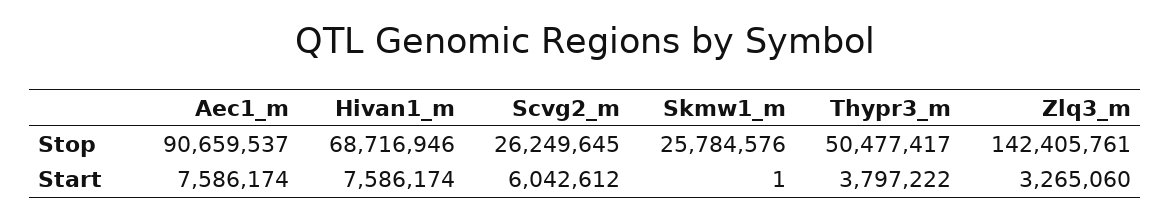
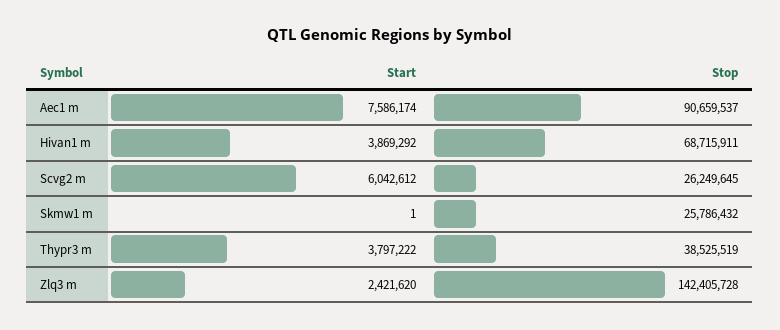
  {
    "Aec1_m": {
      "Stop": 90659537,
      "Start": 7586174
    },
    "Hivan1_m": {
-     "Stop": 68716946,
+     "Stop": 68715911,
-     "Start": 7586174
+     "Start": 3869292
    },
    "Scvg2_m": {
      "Stop": 26249645,
      "Start": 6042612
    },
    "Skmw1_m": {
-     "Stop": 25784576,
+     "Stop": 25786432,
      "Start": 1
    },
    "Thypr3_m": {
-     "Stop": 50477417,
+     "Stop": 38525519,
      "Start": 3797222
    },
    "Zlq3_m": {
-     "Stop": 142405761,
+     "Stop": 142405728,
-     "Start": 3265060
+     "Start": 2421620
    }
  }

